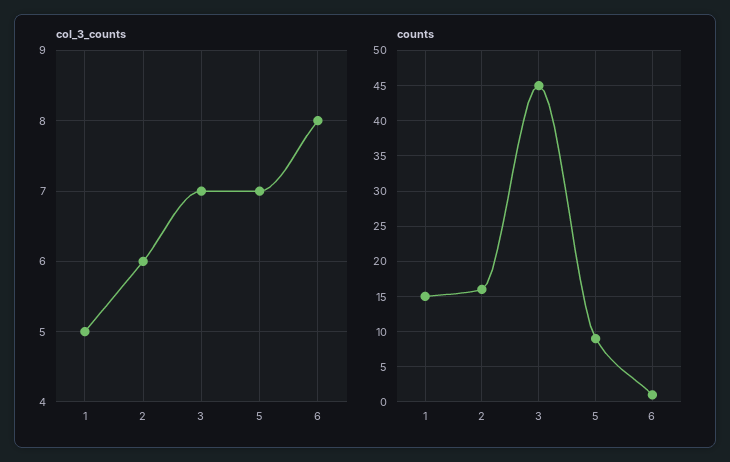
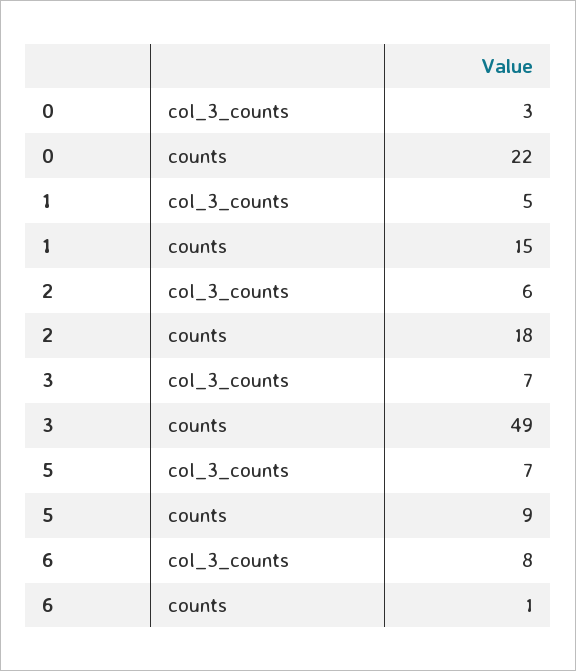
  {
    "col_3_counts": {
      "1": 5,
      "2": 6,
      "3": 7,
      "5": 7,
-     "6": 8
+     "6": 8,
+     "0": 3
    },
    "counts": {
      "1": 15,
-     "2": 16,
+     "2": 18,
-     "3": 45,
+     "3": 49,
      "5": 9,
-     "6": 1
+     "6": 1,
+     "0": 22
    }
  }

